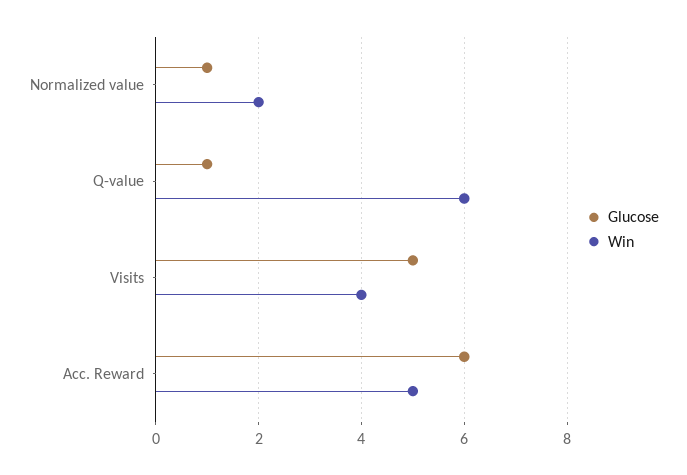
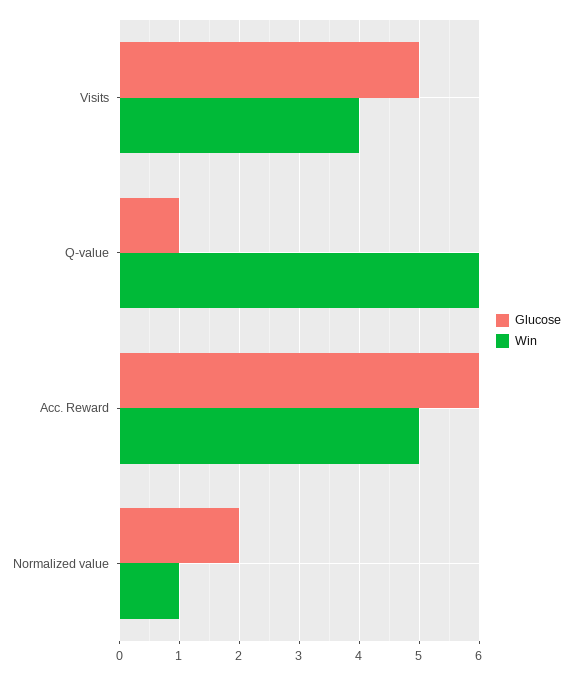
  {
    "Glucose": {
-     "Normalized value": 1,
+     "Normalized value": 2,
      "Q-value": 1,
      "Visits": 5,
      "Acc. Reward": 6
    },
    "Win": {
-     "Normalized value": 2,
+     "Normalized value": 1,
      "Q-value": 6,
      "Visits": 4,
      "Acc. Reward": 5
    }
  }

